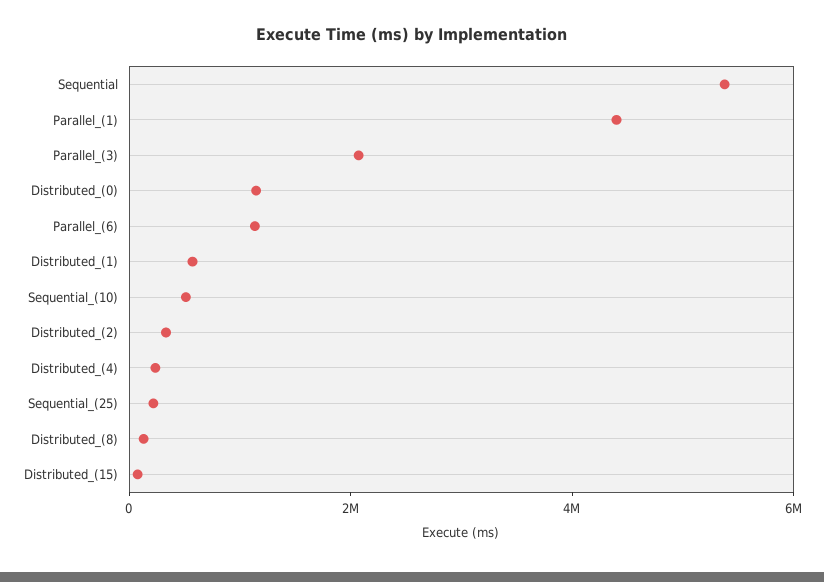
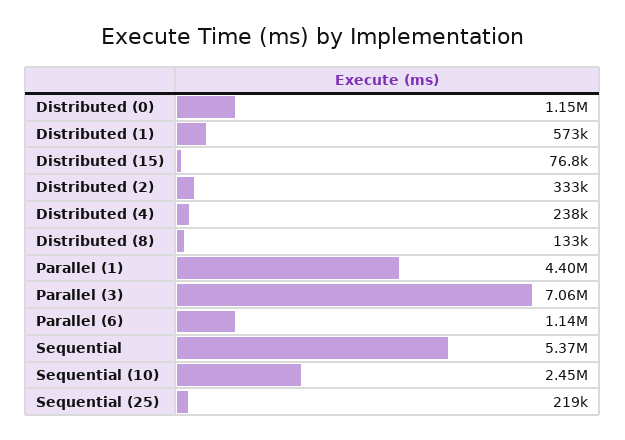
  {
    "Sequential": 5370000,
    "Parallel_(1)": 4400000,
-   "Parallel_(3)": 2000000,
+   "Parallel_(3)": 7060000,
    "Distributed_(0)": 1150000,
    "Parallel_(6)": 1140000,
    "Distributed_(1)": 573000,
-   "Sequential_(10)": 500000,
+   "Sequential_(10)": 2450000,
    "Distributed_(2)": 333000,
    "Distributed_(4)": 238000,
    "Sequential_(25)": 219000,
    "Distributed_(8)": 133000,
    "Distributed_(15)": 76800
  }

